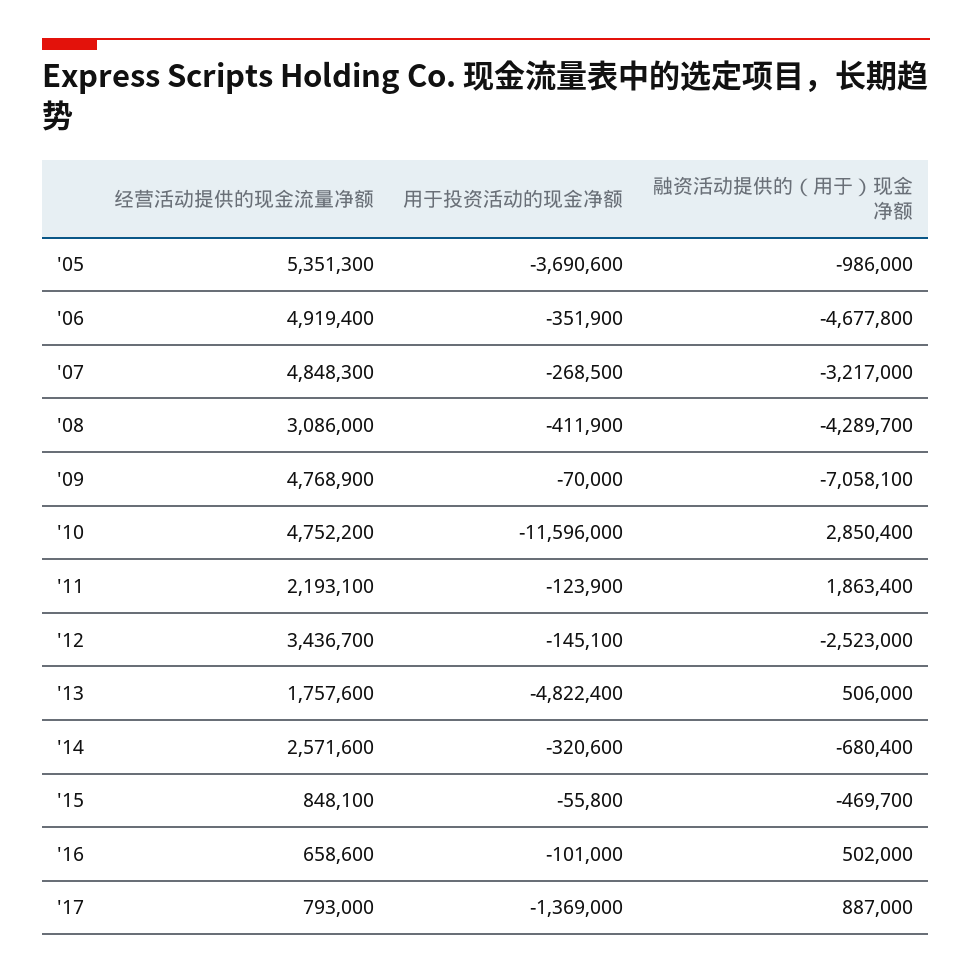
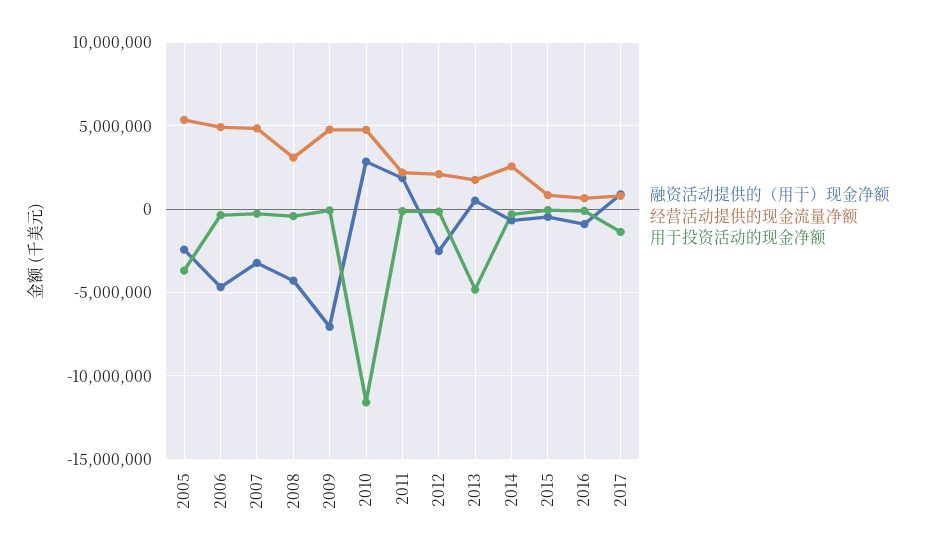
  {
    "经营活动提供的现金流量净额": {
      "'05": 5351300,
      "'06": 4919400,
      "'07": 4848300,
      "'08": 3086000,
      "'09": 4768900,
      "'10": 4752200,
      "'11": 2193100,
-     "'12": 3436700,
+     "'12": 2000000,
      "'13": 1757600,
      "'14": 2571600,
      "'15": 848100,
      "'16": 658600,
      "'17": 793000
    },
    "用于投资活动的现金净额": {
      "'05": -3690600,
      "'06": -351900,
      "'07": -268500,
      "'08": -411900,
      "'09": -70000,
      "'10": -11596000,
      "'11": -123900,
      "'12": -145100,
      "'13": -4822400,
      "'14": -320600,
      "'15": -55800,
      "'16": -101000,
      "'17": -1369000
    },
    "融资活动提供的（用于）现金净额": {
-     "'05": -986000,
+     "'05": -2500000,
      "'06": -4677800,
      "'07": -3217000,
      "'08": -4289700,
      "'09": -7058100,
      "'10": 2850400,
      "'11": 1863400,
      "'12": -2523000,
      "'13": 506000,
      "'14": -680400,
      "'15": -469700,
-     "'16": 502000,
+     "'16": -1000000,
      "'17": 887000
    }
  }

